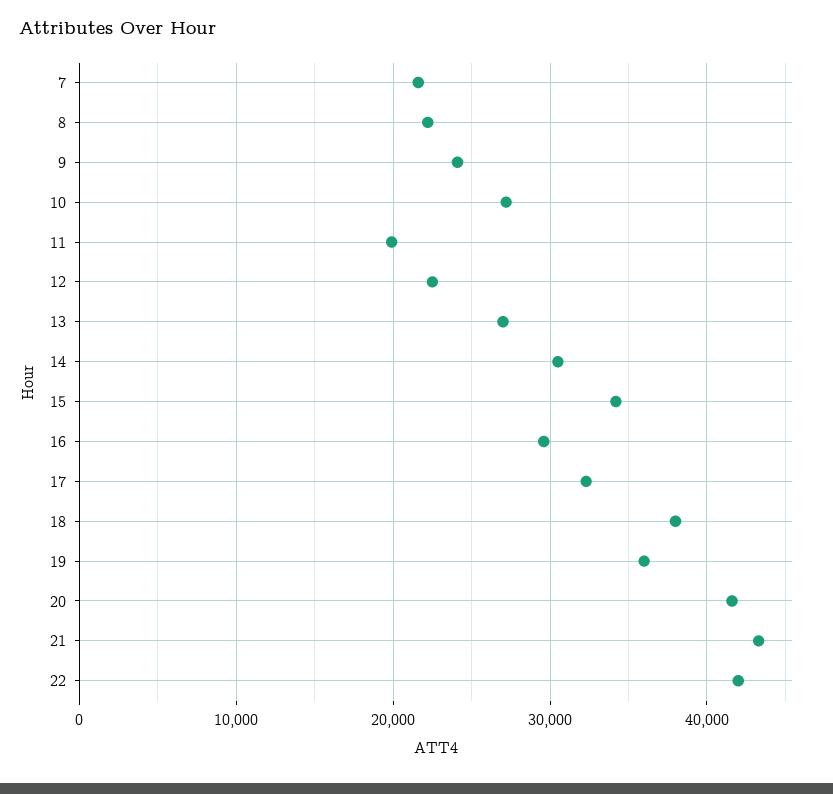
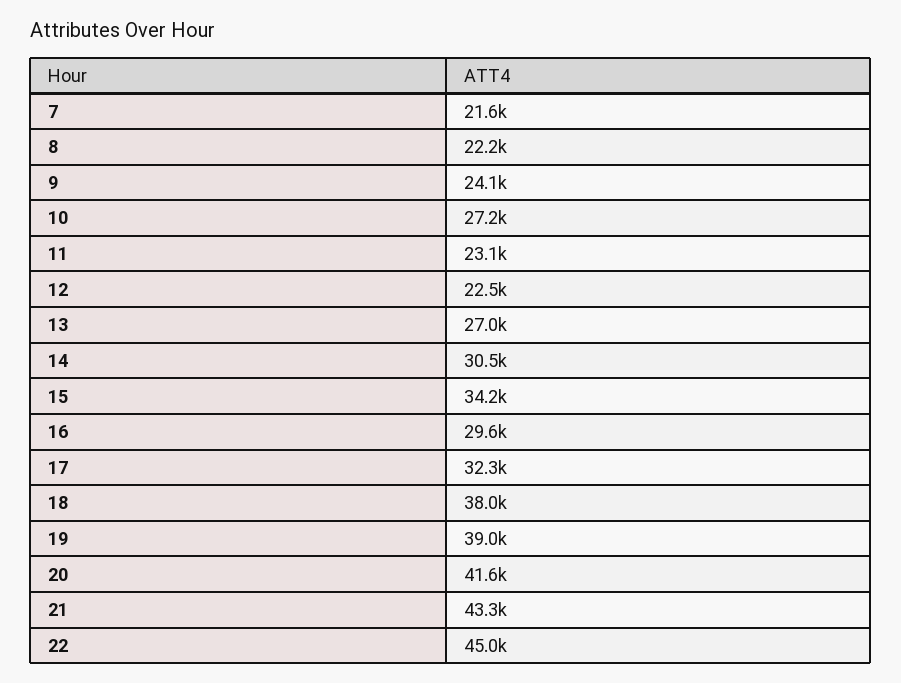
  {
    "7": 21600,
    "8": 22200,
    "9": 24100,
    "10": 27200,
-   "11": 20000,
+   "11": 23100,
    "12": 22500,
    "13": 27000,
    "14": 30500,
    "15": 34200,
    "16": 29600,
    "17": 32300,
    "18": 38000,
-   "19": 36000,
+   "19": 39000,
    "20": 41600,
    "21": 43300,
-   "22": 42000
+   "22": 45000
  }

